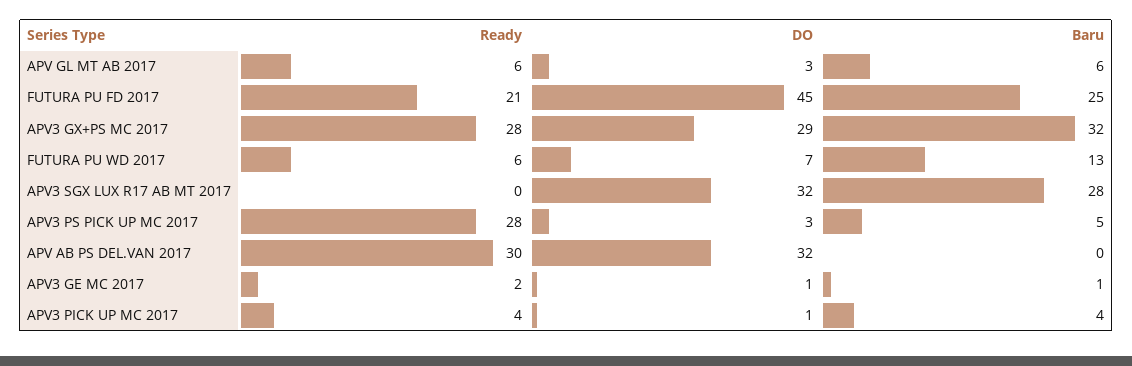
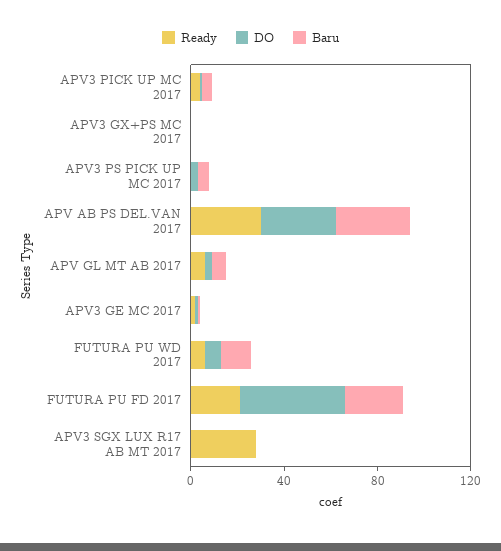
  {
    "Ready": {
      "APV GL MT AB 2017": 6,
      "FUTURA PU FD 2017": 21,
-     "APV3 GX+PS MC 2017": 28,
+     "APV3 GX+PS MC 2017": 0,
      "FUTURA PU WD 2017": 6,
-     "APV3 SGX LUX R17 AB MT 2017": 0,
+     "APV3 SGX LUX R17 AB MT 2017": 30,
-     "APV3 PS PICK UP MC 2017": 28,
+     "APV3 PS PICK UP MC 2017": 0,
      "APV AB PS DEL.VAN 2017": 30,
      "APV3 GE MC 2017": 2,
      "APV3 PICK UP MC 2017": 4
    },
    "DO": {
      "APV GL MT AB 2017": 3,
      "FUTURA PU FD 2017": 45,
-     "APV3 GX+PS MC 2017": 29,
+     "APV3 GX+PS MC 2017": 0,
      "FUTURA PU WD 2017": 7,
-     "APV3 SGX LUX R17 AB MT 2017": 32,
+     "APV3 SGX LUX R17 AB MT 2017": 0,
      "APV3 PS PICK UP MC 2017": 3,
      "APV AB PS DEL.VAN 2017": 32,
      "APV3 GE MC 2017": 1,
      "APV3 PICK UP MC 2017": 1
    },
    "Baru": {
      "APV GL MT AB 2017": 6,
      "FUTURA PU FD 2017": 25,
-     "APV3 GX+PS MC 2017": 32,
+     "APV3 GX+PS MC 2017": 0,
      "FUTURA PU WD 2017": 13,
-     "APV3 SGX LUX R17 AB MT 2017": 28,
+     "APV3 SGX LUX R17 AB MT 2017": 0,
      "APV3 PS PICK UP MC 2017": 5,
-     "APV AB PS DEL.VAN 2017": 0,
+     "APV AB PS DEL.VAN 2017": 30,
      "APV3 GE MC 2017": 1,
      "APV3 PICK UP MC 2017": 4
    }
  }

